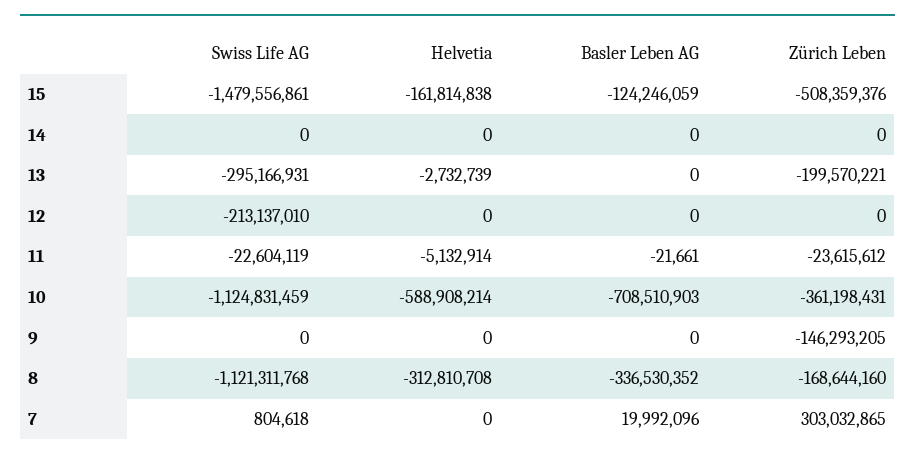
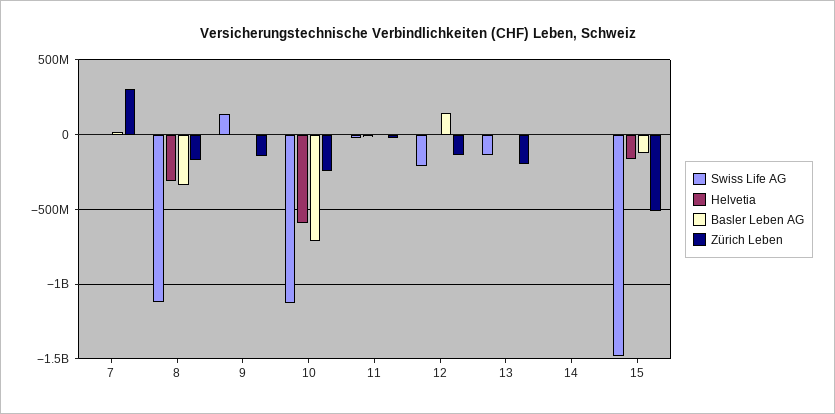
  {
    "Swiss Life AG": {
      "15": -1479556861,
      "14": 0,
-     "13": -295166931,
+     "13": -150000000,
      "12": -213137010,
      "11": -22604119,
      "10": -1124831459,
-     "9": 0,
+     "9": 150000000,
      "8": -1121311768,
      "7": 804618
    },
    "Helvetia": {
      "15": -161814838,
      "14": 0,
      "13": -2732739,
      "12": 0,
      "11": -5132914,
      "10": -588908214,
      "9": 0,
      "8": -312810708,
      "7": 0
    },
    "Basler Leben AG": {
      "15": -124246059,
      "14": 0,
      "13": 0,
-     "12": 0,
+     "12": 150000000,
      "11": -21661,
      "10": -708510903,
      "9": 0,
      "8": -336530352,
      "7": 19992096
    },
    "Zürich Leben": {
      "15": -508359376,
      "14": 0,
      "13": -199570221,
-     "12": 0,
+     "12": -150000000,
      "11": -23615612,
-     "10": -361198431,
+     "10": -250000000,
      "9": -146293205,
      "8": -168644160,
      "7": 303032865
    }
  }

